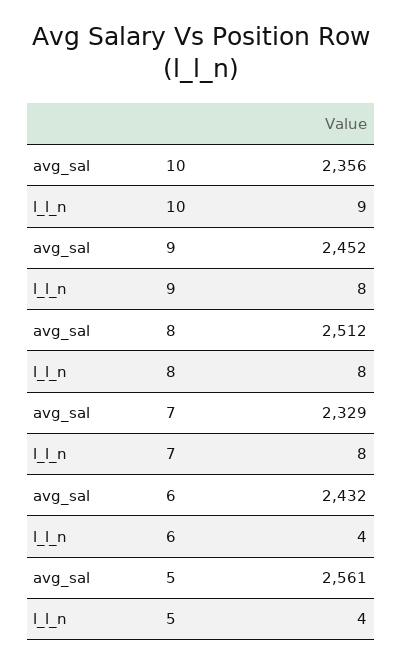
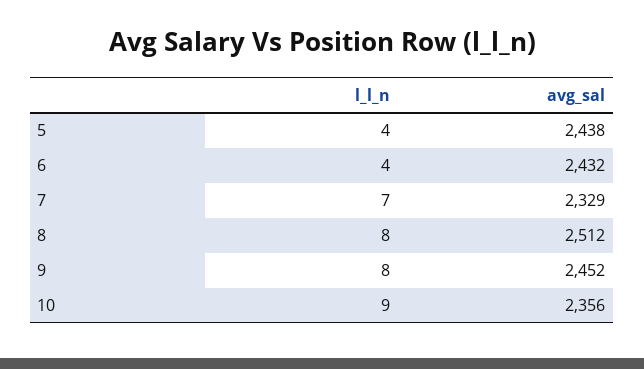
  {
    "avg_sal": {
      "10": 2356,
      "9": 2452,
      "8": 2512,
      "7": 2329,
      "6": 2432,
-     "5": 2561
+     "5": 2438
    },
    "l_l_n": {
      "10": 9,
      "9": 8,
      "8": 8,
-     "7": 8,
+     "7": 7,
      "6": 4,
      "5": 4
    }
  }

